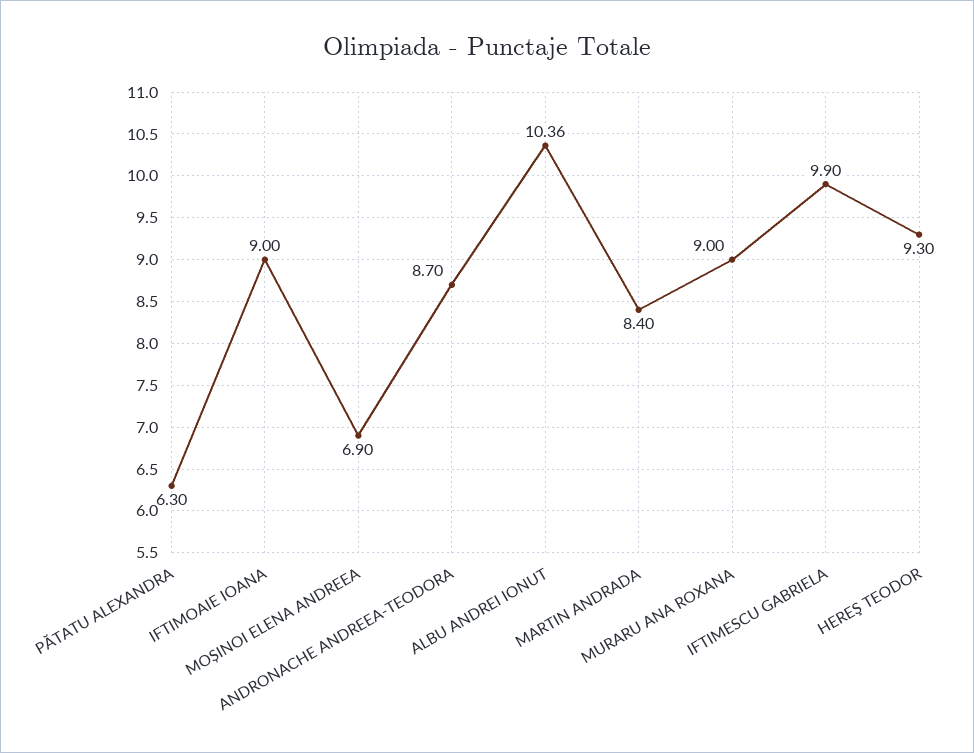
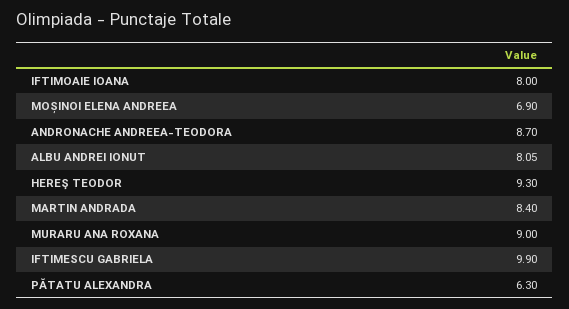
  {
    "PĂTATU ALEXANDRA": 6.3,
-   "IFTIMOAIE IOANA": 9,
+   "IFTIMOAIE IOANA": 8,
    "MOȘINOI ELENA ANDREEA": 6.9,
    "ANDRONACHE ANDREEA-TEODORA": 8.7,
-   "ALBU ANDREI IONUT": 10.36,
+   "ALBU ANDREI IONUT": 8.05,
    "MARTIN ANDRADA": 8.4,
    "MURARU ANA ROXANA": 9,
    "IFTIMESCU GABRIELA": 9.9,
    "HEREŞ TEODOR": 9.3
  }

